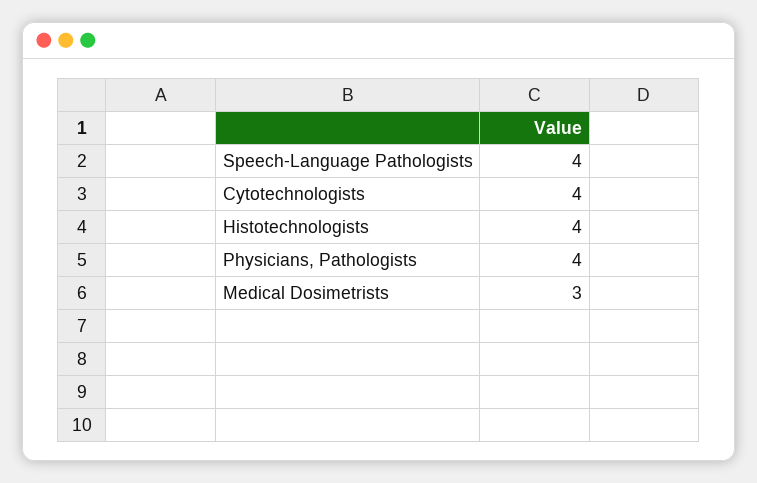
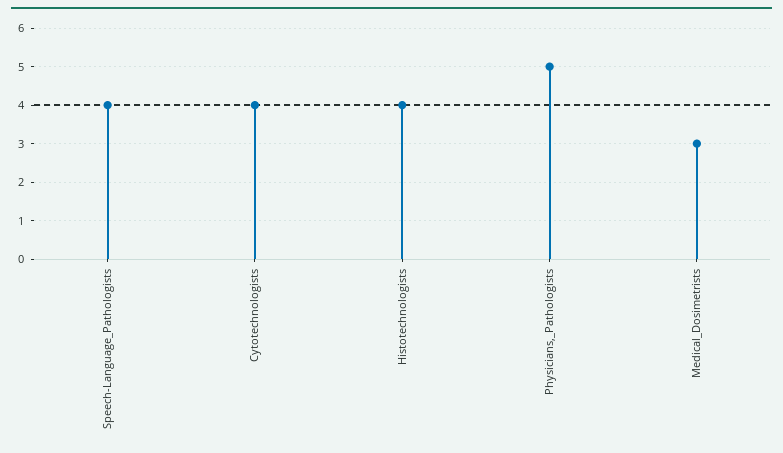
  {
    "Speech-Language Pathologists": 4,
    "Cytotechnologists": 4,
    "Histotechnologists": 4,
-   "Physicians, Pathologists": 4,
+   "Physicians, Pathologists": 5,
    "Medical Dosimetrists": 3
  }

